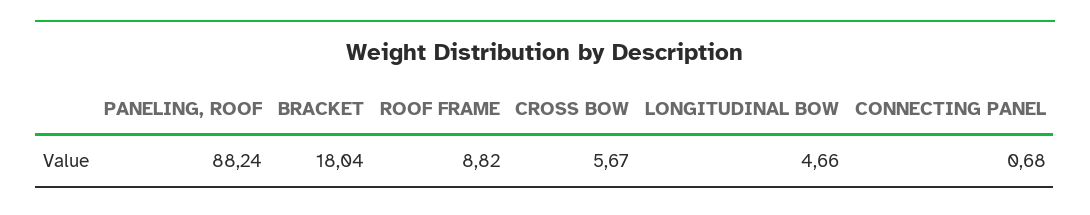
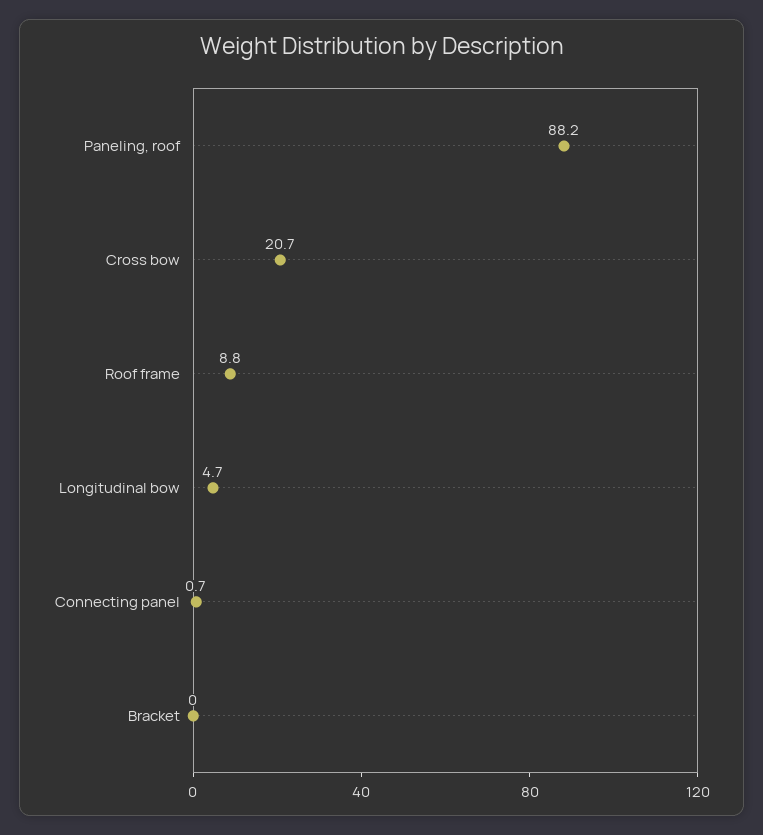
  {
    "PANELING, ROOF": 88.24,
-   "BRACKET": 18.04,
+   "BRACKET": 0,
    "ROOF FRAME": 8.82,
-   "CROSS BOW": 5.67,
+   "CROSS BOW": 20.7,
    "LONGITUDINAL BOW": 4.66,
    "CONNECTING PANEL": 0.68
  }

